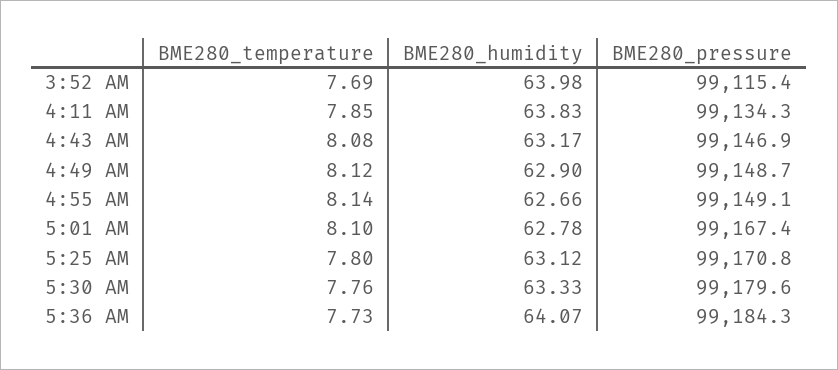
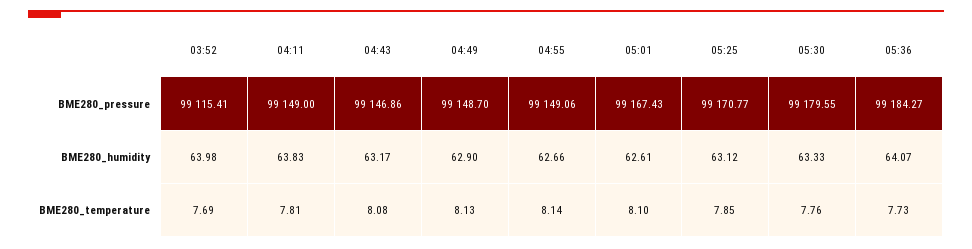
  {
    "BME280_temperature": {
      "3:52 AM": 7.69,
-     "4:11 AM": 7.85,
+     "4:11 AM": 7.81,
      "4:43 AM": 8.08,
-     "4:49 AM": 8.12,
+     "4:49 AM": 8.13,
      "4:55 AM": 8.14,
      "5:01 AM": 8.1,
-     "5:25 AM": 7.8,
+     "5:25 AM": 7.85,
      "5:30 AM": 7.76,
      "5:36 AM": 7.73
    },
    "BME280_humidity": {
      "3:52 AM": 63.98,
      "4:11 AM": 63.83,
      "4:43 AM": 63.17,
      "4:49 AM": 62.9,
      "4:55 AM": 62.66,
-     "5:01 AM": 62.78,
+     "5:01 AM": 62.61,
      "5:25 AM": 63.12,
      "5:30 AM": 63.33,
      "5:36 AM": 64.07
    },
    "BME280_pressure": {
      "3:52 AM": 99115.41,
-     "4:11 AM": 99134.3,
+     "4:11 AM": 99149,
      "4:43 AM": 99146.86,
      "4:49 AM": 99148.7,
      "4:55 AM": 99149.06,
      "5:01 AM": 99167.43,
      "5:25 AM": 99170.77,
      "5:30 AM": 99179.55,
      "5:36 AM": 99184.27
    }
  }

